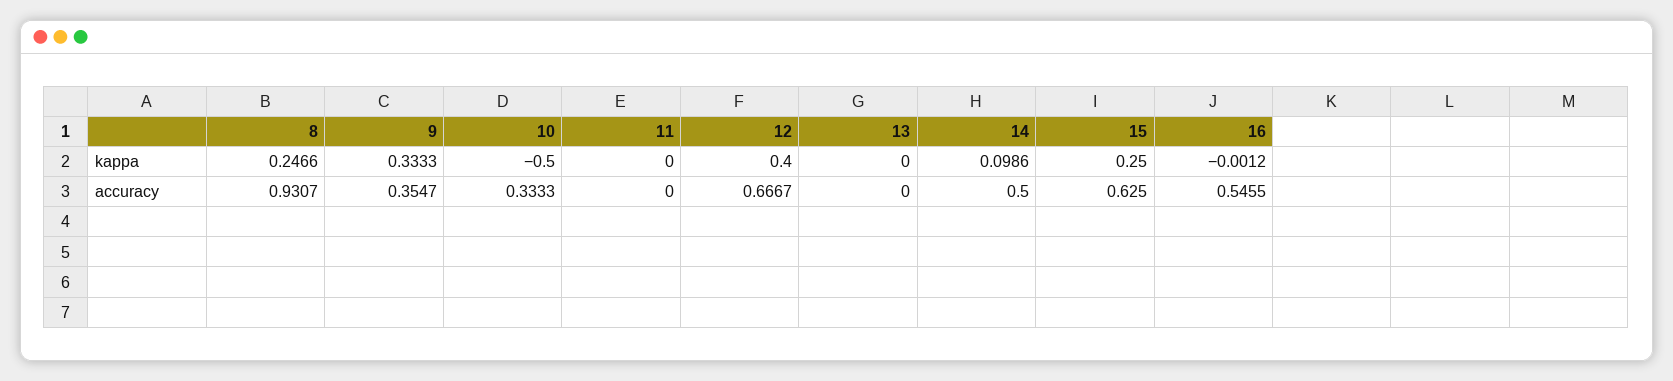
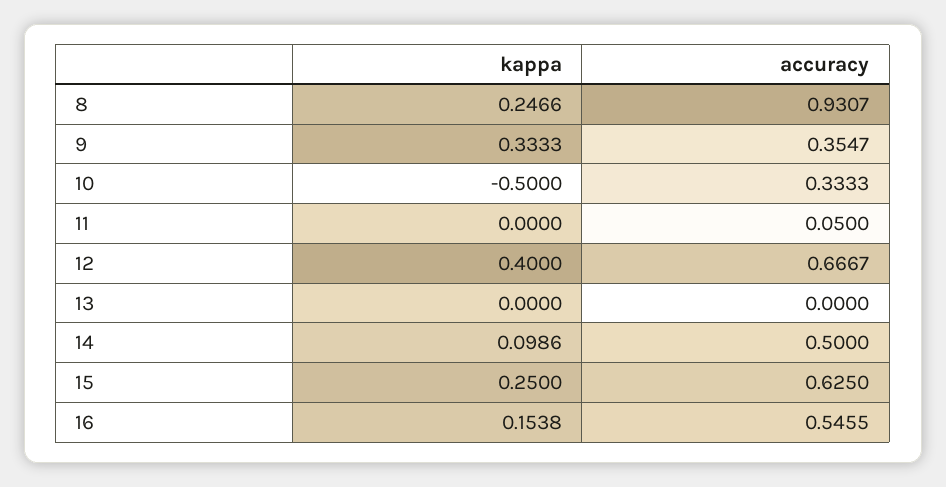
  {
    "8": {
      "kappa": 0.2466,
      "accuracy": 0.9307
    },
    "9": {
      "kappa": 0.3333,
      "accuracy": 0.3547
    },
    "10": {
      "kappa": -0.5,
      "accuracy": 0.3333
    },
    "11": {
      "kappa": 0,
-     "accuracy": 0
+     "accuracy": 0.05
    },
    "12": {
      "kappa": 0.4,
      "accuracy": 0.6667
    },
    "13": {
      "kappa": 0,
      "accuracy": 0
    },
    "14": {
      "kappa": 0.0986,
      "accuracy": 0.5
    },
    "15": {
      "kappa": 0.25,
      "accuracy": 0.625
    },
    "16": {
-     "kappa": -0.0012,
+     "kappa": 0.1538,
      "accuracy": 0.5455
    }
  }

